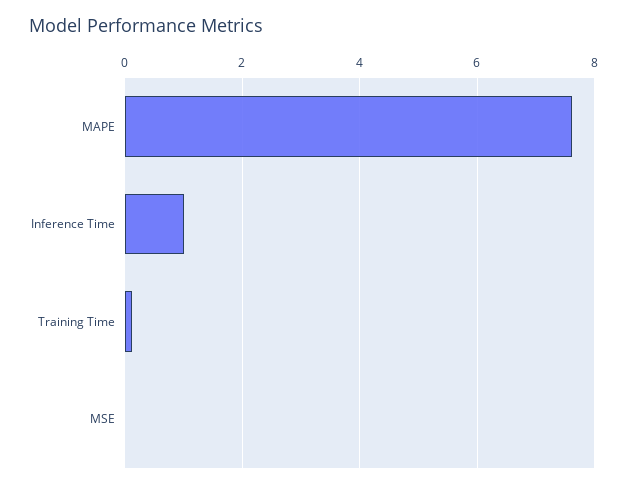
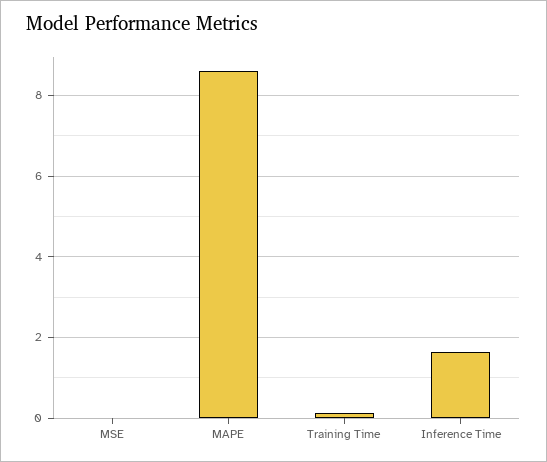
  {
-   "MAPE": 7.6,
+   "MAPE": 8.6,
-   "Inference Time": 1,
+   "Inference Time": 1.6,
    "Training Time": 0.2,
    "MSE": 0
  }

